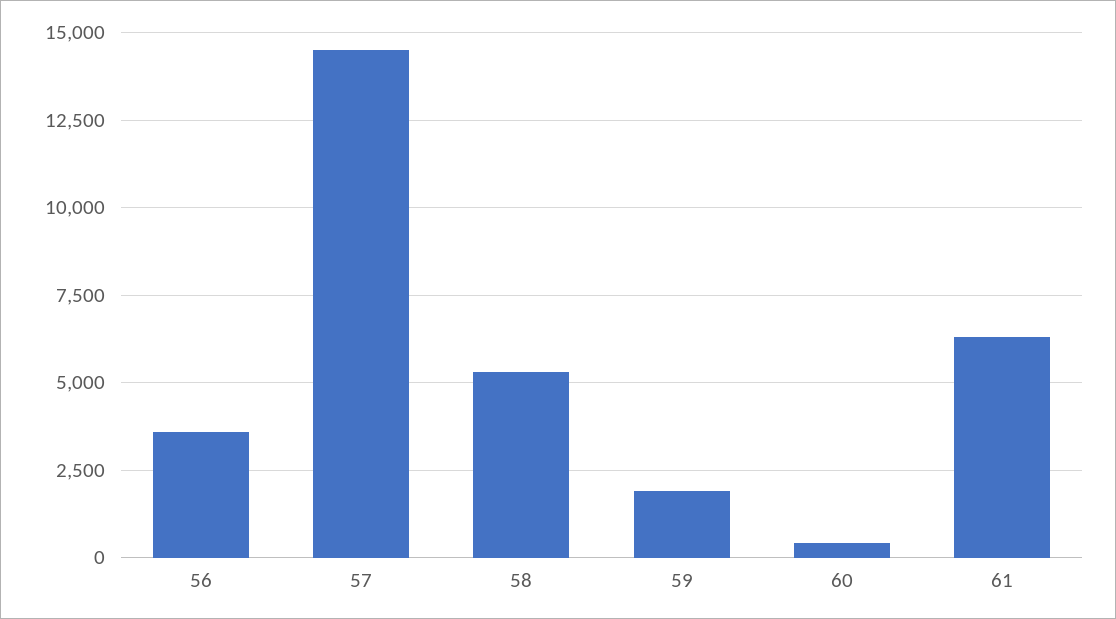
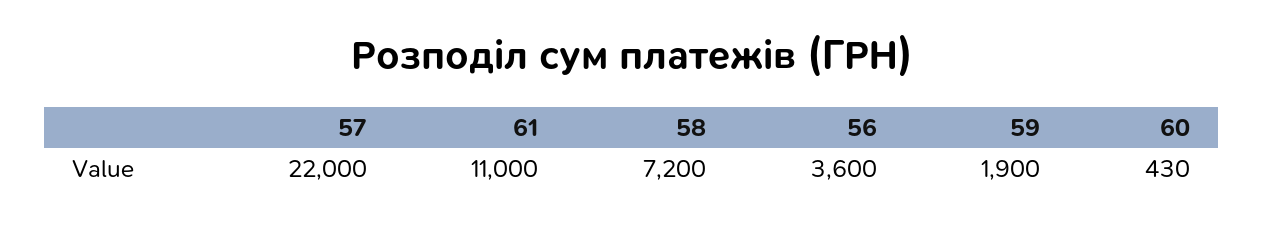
  {
    "56": 3600,
-   "57": 14500,
+   "57": 22000,
-   "58": 5250,
+   "58": 7200,
    "59": 1900,
    "60": 430,
-   "61": 6250
+   "61": 11000
  }

